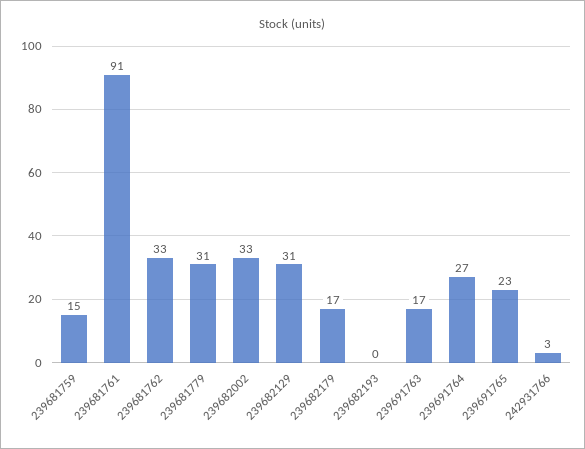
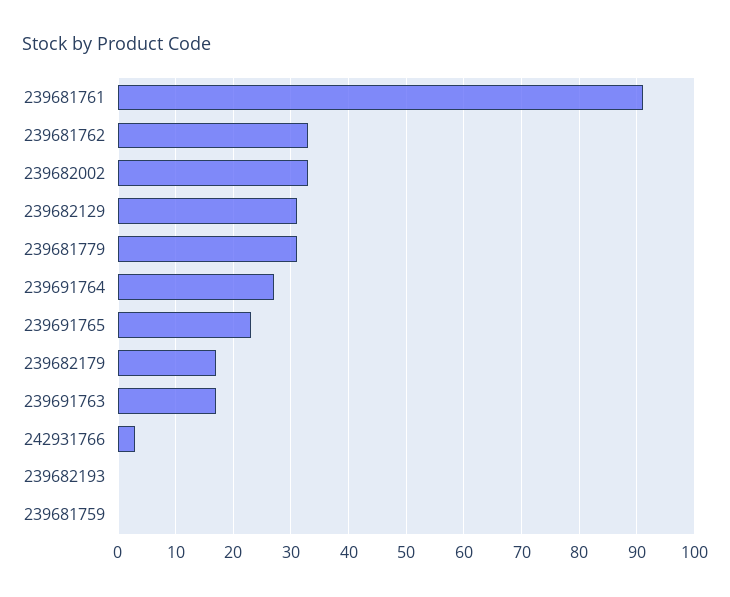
  {
-   "239681759": 15,
+   "239681759": 0,
    "239681761": 91,
    "239681762": 33,
    "239681779": 31,
    "239682002": 33,
    "239682129": 31,
    "239682179": 17,
    "239682193": 0,
    "239691763": 17,
    "239691764": 27,
    "239691765": 23,
    "242931766": 3
  }

